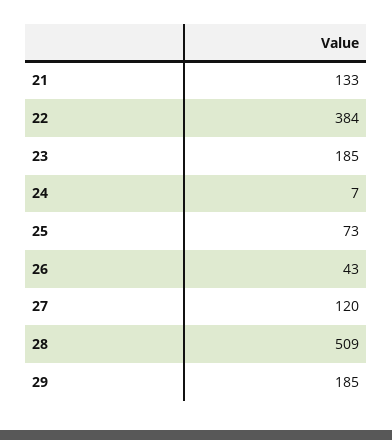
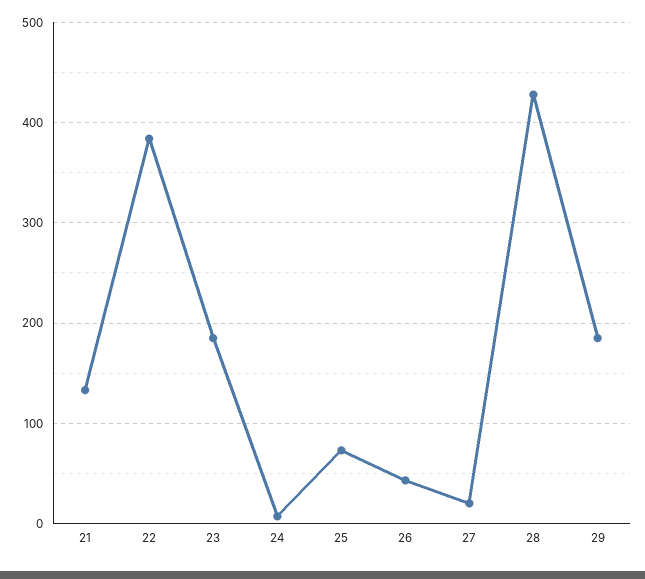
  {
    "21": 133,
    "22": 384,
    "23": 185,
    "24": 7,
    "25": 73,
    "26": 43,
-   "27": 120,
+   "27": 20,
-   "28": 509,
+   "28": 430,
    "29": 185
  }

